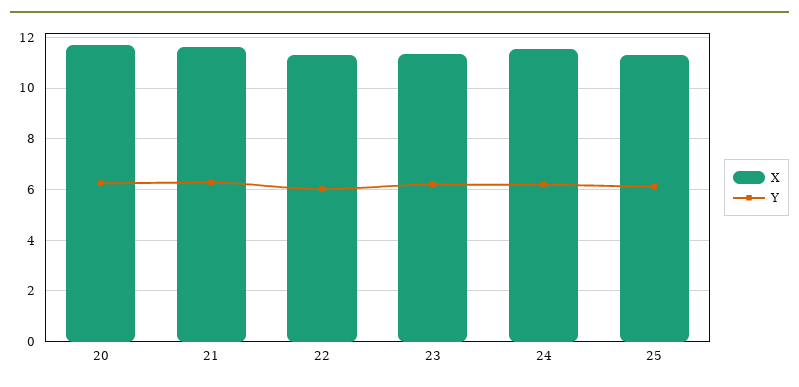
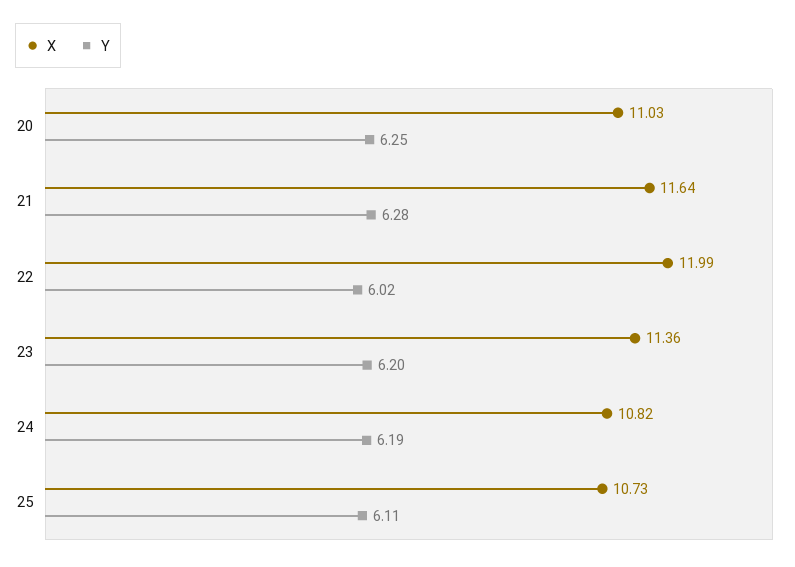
  {
    "X": {
-     "20": 11.75,
+     "20": 11.03,
      "21": 11.64,
-     "22": 11.25,
+     "22": 11.99,
      "23": 11.36,
-     "24": 11.5,
+     "24": 10.82,
-     "25": 11.25
+     "25": 10.73
    },
    "Y": {
      "20": 6.25,
      "21": 6.28,
      "22": 6.02,
      "23": 6.2,
      "24": 6.19,
      "25": 6.11
    }
  }

